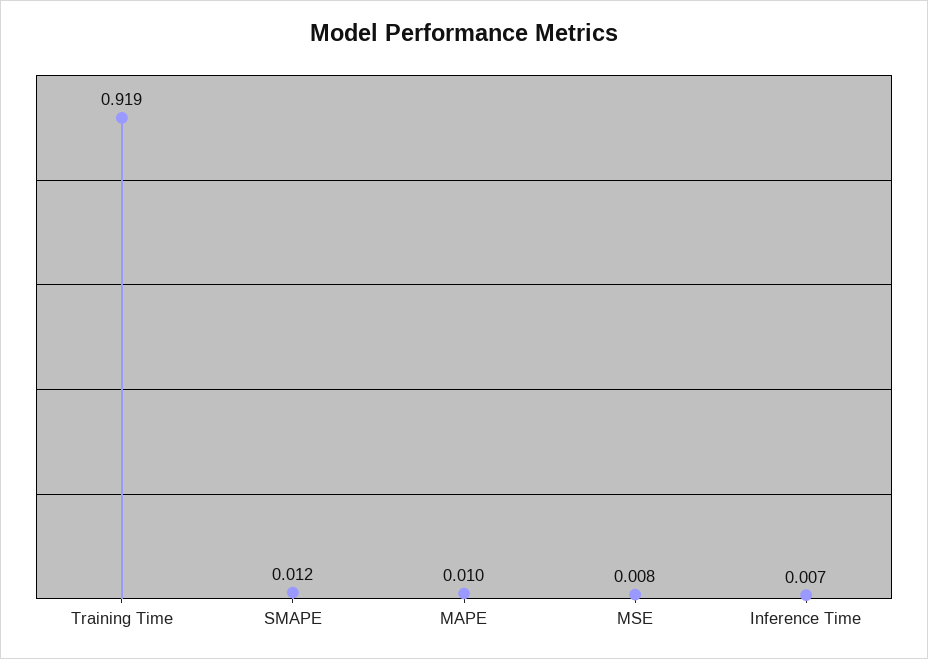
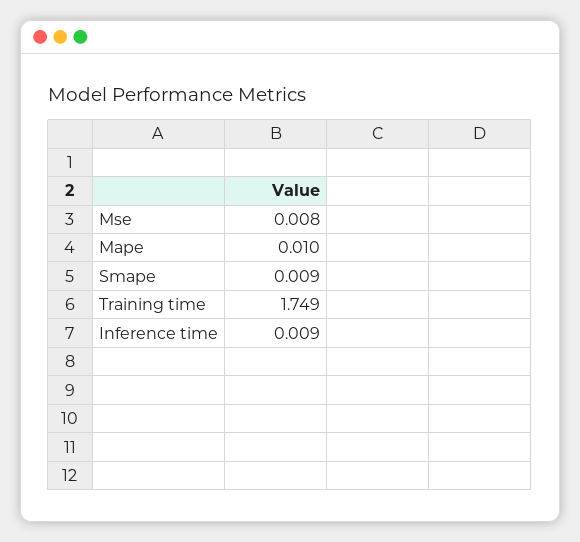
  {
-   "Training Time": 0.919,
+   "Training Time": 1.749,
-   "SMAPE": 0.012,
+   "SMAPE": 0.009,
    "MAPE": 0.01,
    "MSE": 0.008,
-   "Inference Time": 0.007
+   "Inference Time": 0.009
  }

